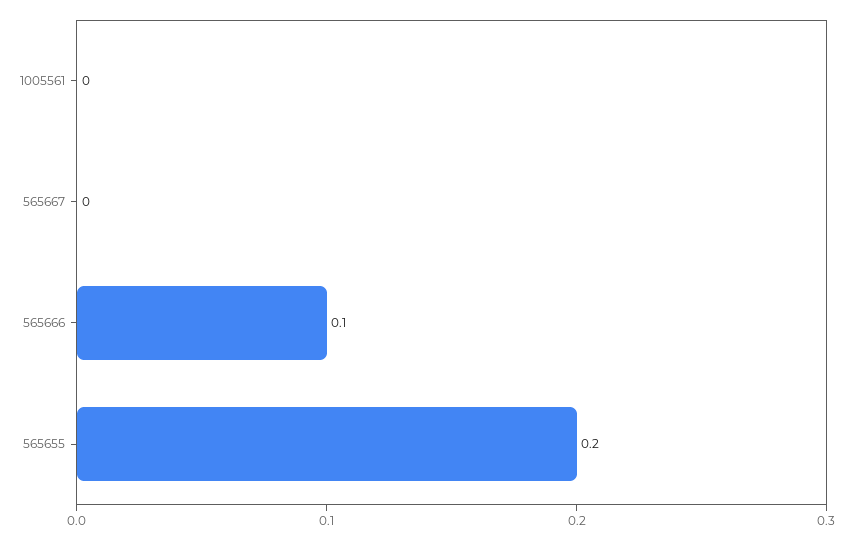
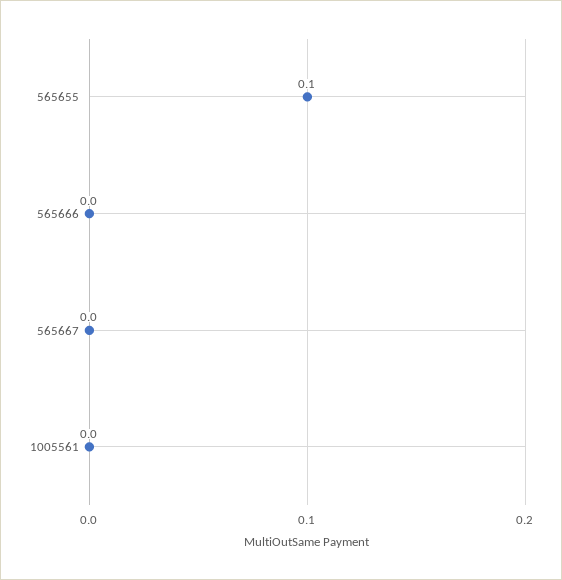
  {
    "1005561": 0,
    "565667": 0,
-   "565666": 0.1,
+   "565666": 0,
-   "565655": 0.2
+   "565655": 0.1
  }

